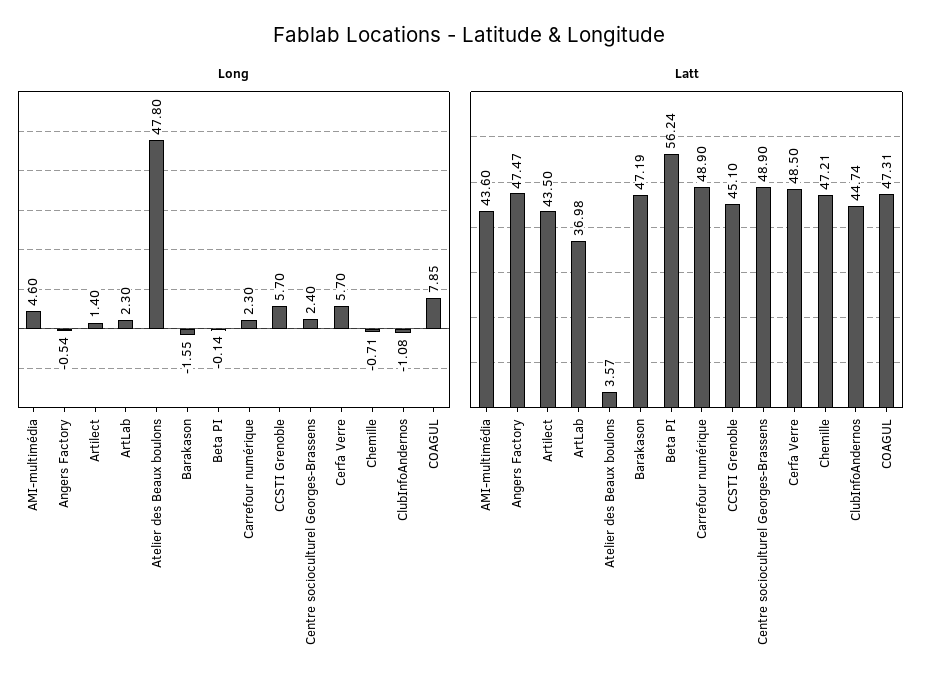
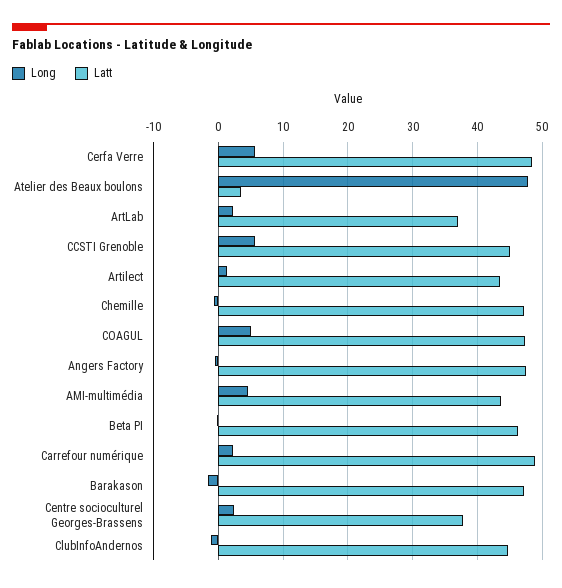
  {
    "Long": {
      "AMI-multimédia": 4.6,
      "Angers Factory": -0.54,
      "Artilect": 1.4,
      "ArtLab": 2.3,
      "Atelier des Beaux boulons": 47.8,
      "Barakason": -1.55,
      "Beta PI": -0.14,
      "Carrefour numérique": 2.3,
      "CCSTI Grenoble": 5.7,
      "Centre socioculturel Georges-Brassens": 2.4,
      "Cerfa Verre": 5.7,
      "Chemille": -0.71,
      "ClubInfoAndernos": -1.08,
-     "COAGUL": 7.85
+     "COAGUL": 5
    },
    "Latt": {
      "AMI-multimédia": 43.6,
      "Angers Factory": 47.47,
      "Artilect": 43.5,
      "ArtLab": 36.98,
      "Atelier des Beaux boulons": 3.57,
      "Barakason": 47.19,
-     "Beta PI": 56.24,
+     "Beta PI": 46,
      "Carrefour numérique": 48.9,
      "CCSTI Grenoble": 45.1,
-     "Centre socioculturel Georges-Brassens": 48.9,
+     "Centre socioculturel Georges-Brassens": 38,
      "Cerfa Verre": 48.5,
      "Chemille": 47.21,
      "ClubInfoAndernos": 44.74,
      "COAGUL": 47.31
    }
  }

